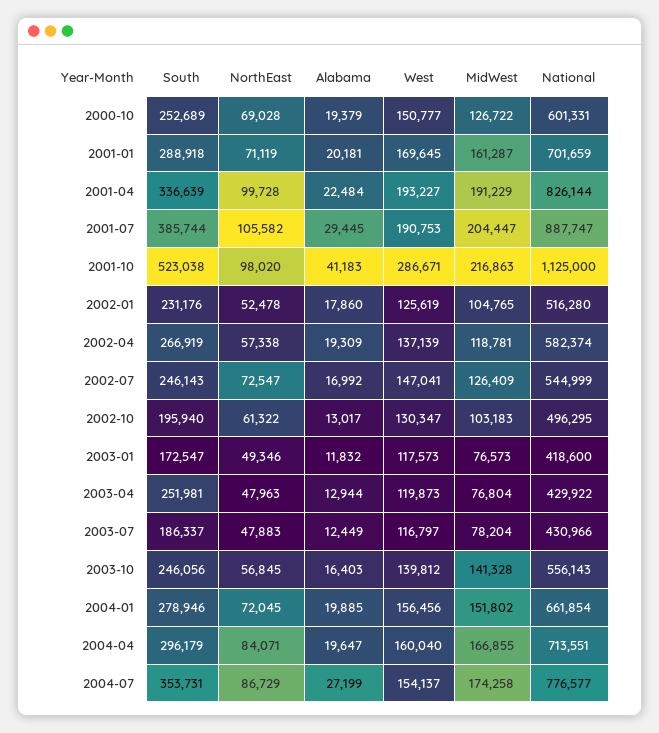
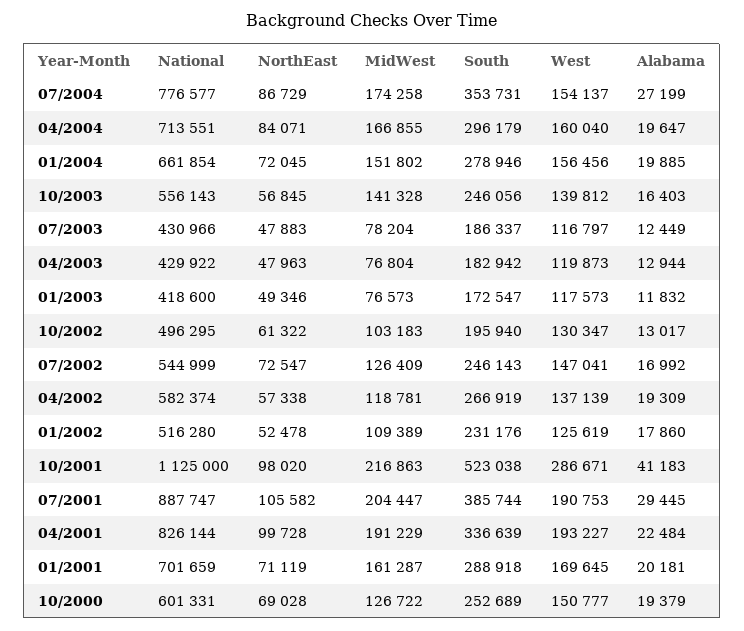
  {
    "South": {
      "2000-10": 252689,
      "2001-01": 288918,
      "2001-04": 336639,
      "2001-07": 385744,
      "2001-10": 523038,
      "2002-01": 231176,
      "2002-04": 266919,
      "2002-07": 246143,
      "2002-10": 195940,
      "2003-01": 172547,
-     "2003-04": 251981,
+     "2003-04": 182942,
      "2003-07": 186337,
      "2003-10": 246056,
      "2004-01": 278946,
      "2004-04": 296179,
      "2004-07": 353731
    },
    "NorthEast": {
      "2000-10": 69028,
      "2001-01": 71119,
      "2001-04": 99728,
      "2001-07": 105582,
      "2001-10": 98020,
      "2002-01": 52478,
      "2002-04": 57338,
      "2002-07": 72547,
      "2002-10": 61322,
      "2003-01": 49346,
      "2003-04": 47963,
      "2003-07": 47883,
      "2003-10": 56845,
      "2004-01": 72045,
      "2004-04": 84071,
      "2004-07": 86729
    },
    "Alabama": {
      "2000-10": 19379,
      "2001-01": 20181,
      "2001-04": 22484,
      "2001-07": 29445,
      "2001-10": 41183,
      "2002-01": 17860,
      "2002-04": 19309,
      "2002-07": 16992,
      "2002-10": 13017,
      "2003-01": 11832,
      "2003-04": 12944,
      "2003-07": 12449,
      "2003-10": 16403,
      "2004-01": 19885,
      "2004-04": 19647,
      "2004-07": 27199
    },
    "West": {
      "2000-10": 150777,
      "2001-01": 169645,
      "2001-04": 193227,
      "2001-07": 190753,
      "2001-10": 286671,
      "2002-01": 125619,
      "2002-04": 137139,
      "2002-07": 147041,
      "2002-10": 130347,
      "2003-01": 117573,
      "2003-04": 119873,
      "2003-07": 116797,
      "2003-10": 139812,
      "2004-01": 156456,
      "2004-04": 160040,
      "2004-07": 154137
    },
    "MidWest": {
      "2000-10": 126722,
      "2001-01": 161287,
      "2001-04": 191229,
      "2001-07": 204447,
      "2001-10": 216863,
-     "2002-01": 104765,
+     "2002-01": 109389,
      "2002-04": 118781,
      "2002-07": 126409,
      "2002-10": 103183,
      "2003-01": 76573,
      "2003-04": 76804,
      "2003-07": 78204,
      "2003-10": 141328,
      "2004-01": 151802,
      "2004-04": 166855,
      "2004-07": 174258
    },
    "National": {
      "2000-10": 601331,
      "2001-01": 701659,
      "2001-04": 826144,
      "2001-07": 887747,
      "2001-10": 1125000,
      "2002-01": 516280,
      "2002-04": 582374,
      "2002-07": 544999,
      "2002-10": 496295,
      "2003-01": 418600,
      "2003-04": 429922,
      "2003-07": 430966,
      "2003-10": 556143,
      "2004-01": 661854,
      "2004-04": 713551,
      "2004-07": 776577
    }
  }

